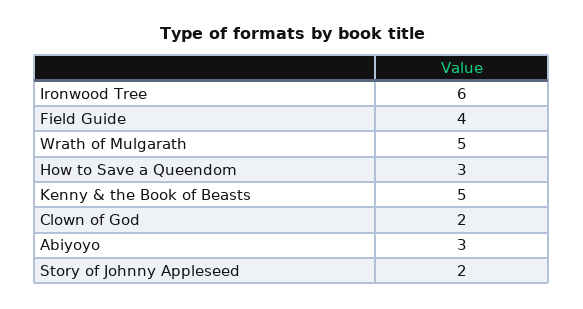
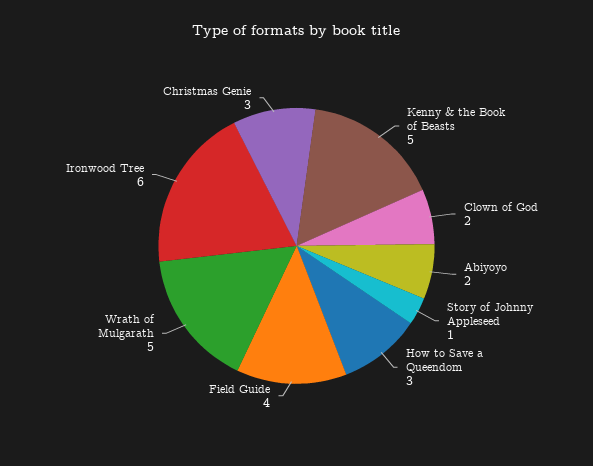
  {
    "Ironwood Tree": 6,
    "Field Guide": 4,
    "Wrath of Mulgarath": 5,
    "How to Save a Queendom": 3,
    "Kenny & the Book of Beasts": 5,
    "Clown of God": 2,
-   "Abiyoyo": 3,
+   "Abiyoyo": 2,
-   "Story of Johnny Appleseed": 2
+   "Story of Johnny Appleseed": 1,
+   "Christmas Genie": 3
  }

